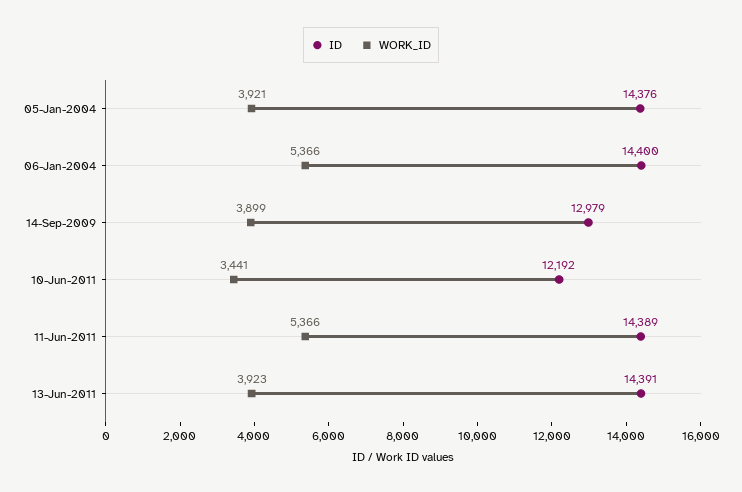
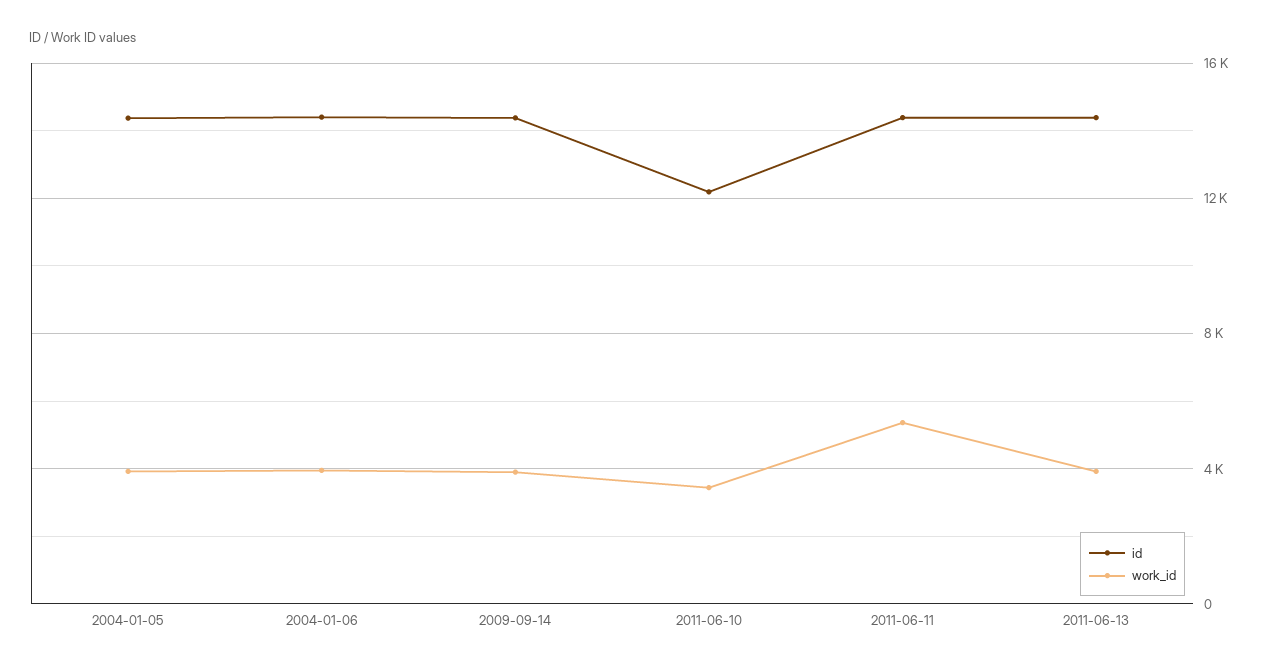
  {
    "ID": {
      "05-Jan-2004": 14376,
      "06-Jan-2004": 14400,
-     "14-Sep-2009": 12979,
+     "14-Sep-2009": 14500,
      "10-Jun-2011": 12192,
      "11-Jun-2011": 14389,
      "13-Jun-2011": 14391
    },
    "WORK_ID": {
      "05-Jan-2004": 3921,
-     "06-Jan-2004": 5366,
+     "06-Jan-2004": 4000,
      "14-Sep-2009": 3899,
      "10-Jun-2011": 3441,
      "11-Jun-2011": 5366,
      "13-Jun-2011": 3923
    }
  }

